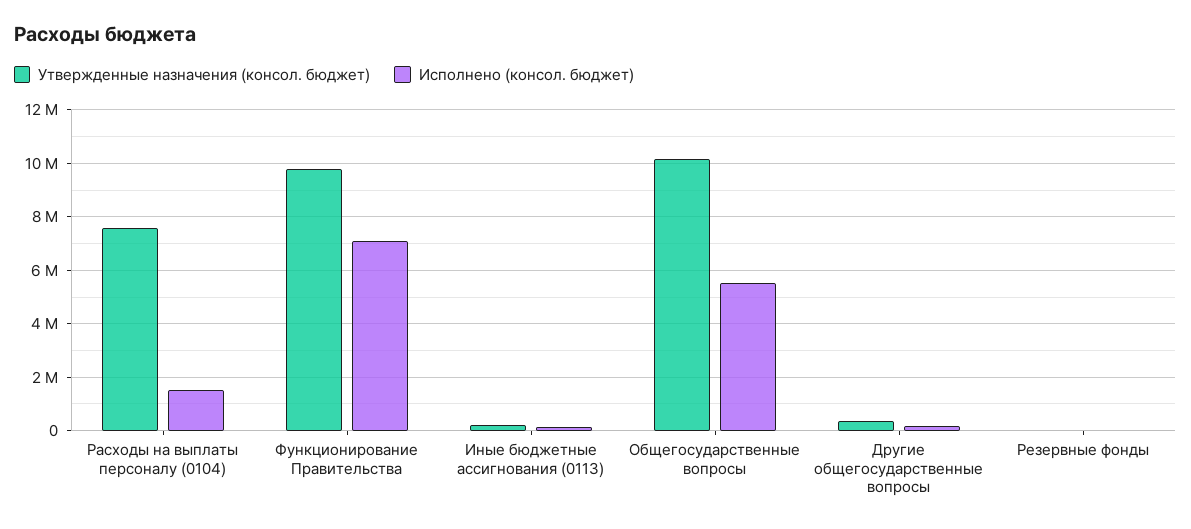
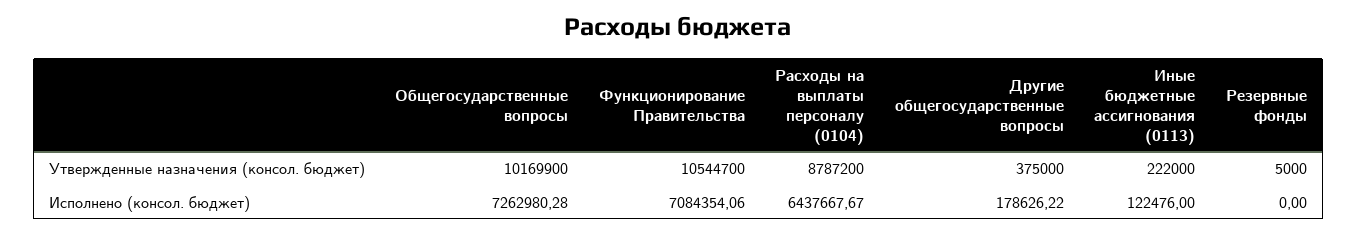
  {
    "Утвержденные назначения (консол. бюджет)": {
-     "Расходы на выплаты персоналу (0104)": 7500000,
+     "Расходы на выплаты персоналу (0104)": 8787200,
-     "Функционирование Правительства": 9750000,
+     "Функционирование Правительства": 10544700,
      "Иные бюджетные ассигнования (0113)": 222000,
      "Общегосударственные вопросы": 10169900,
      "Другие общегосударственные вопросы": 375000,
      "Резервные фонды": 5000
    },
    "Исполнено (консол. бюджет)": {
-     "Расходы на выплаты персоналу (0104)": 1500000,
+     "Расходы на выплаты персоналу (0104)": 6437667.67,
      "Функционирование Правительства": 7084354.06,
      "Иные бюджетные ассигнования (0113)": 122476,
-     "Общегосударственные вопросы": 5500000,
+     "Общегосударственные вопросы": 7262980.28,
      "Другие общегосударственные вопросы": 178626.22,
      "Резервные фонды": 0
    }
  }

